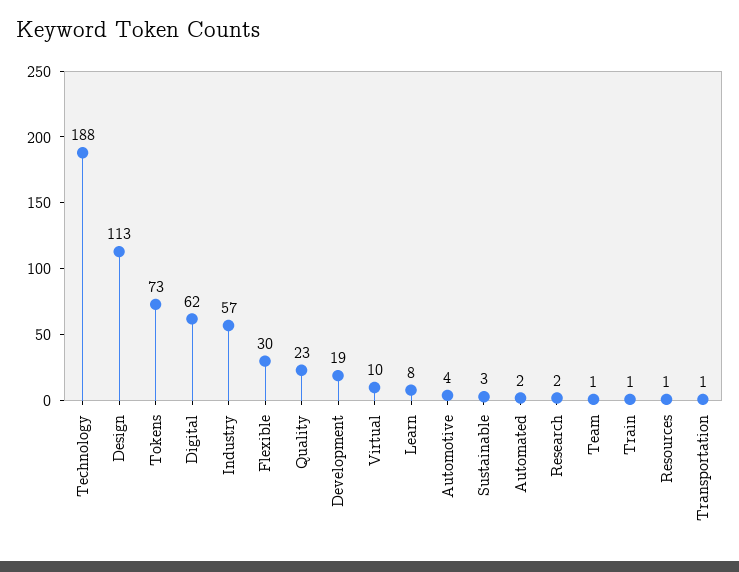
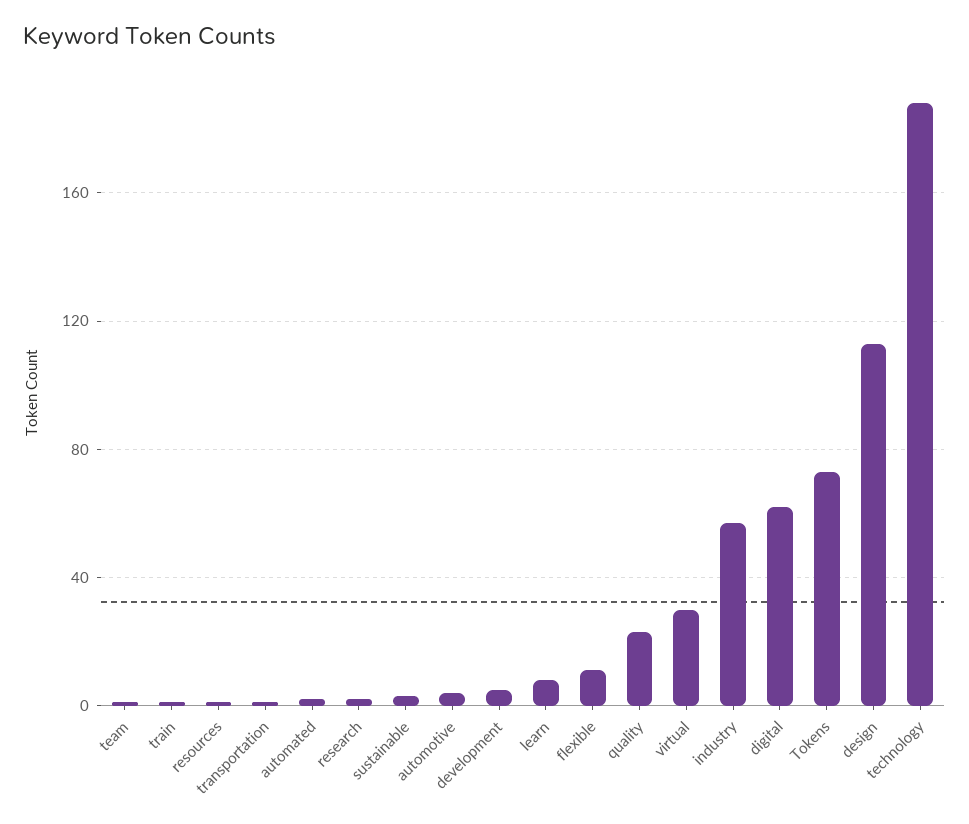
  {
    "Technology": 188,
    "Design": 113,
    "Tokens": 73,
    "Digital": 62,
    "Industry": 57,
-   "Flexible": 30,
+   "Flexible": 10,
    "Quality": 23,
-   "Development": 19,
+   "Development": 5,
-   "Virtual": 10,
+   "Virtual": 30,
    "Learn": 8,
    "Automotive": 4,
    "Sustainable": 3,
    "Automated": 2,
    "Research": 2,
    "Team": 1,
    "Train": 1,
    "Resources": 1,
    "Transportation": 1
  }

